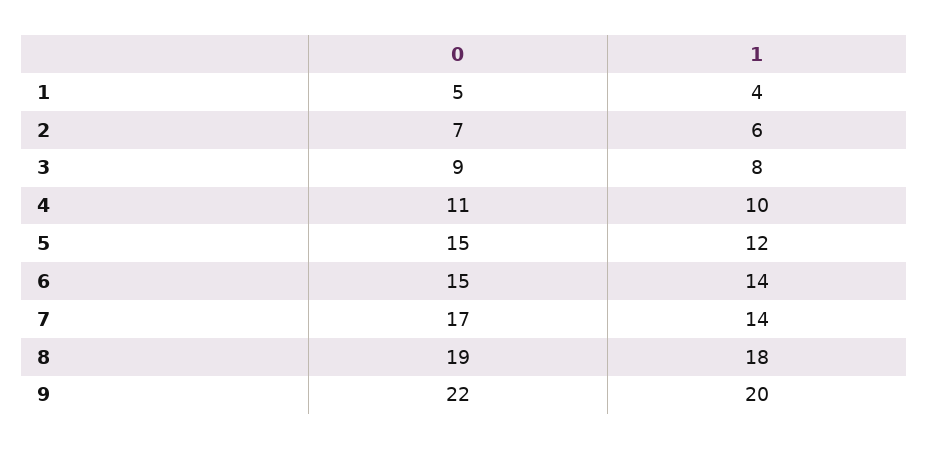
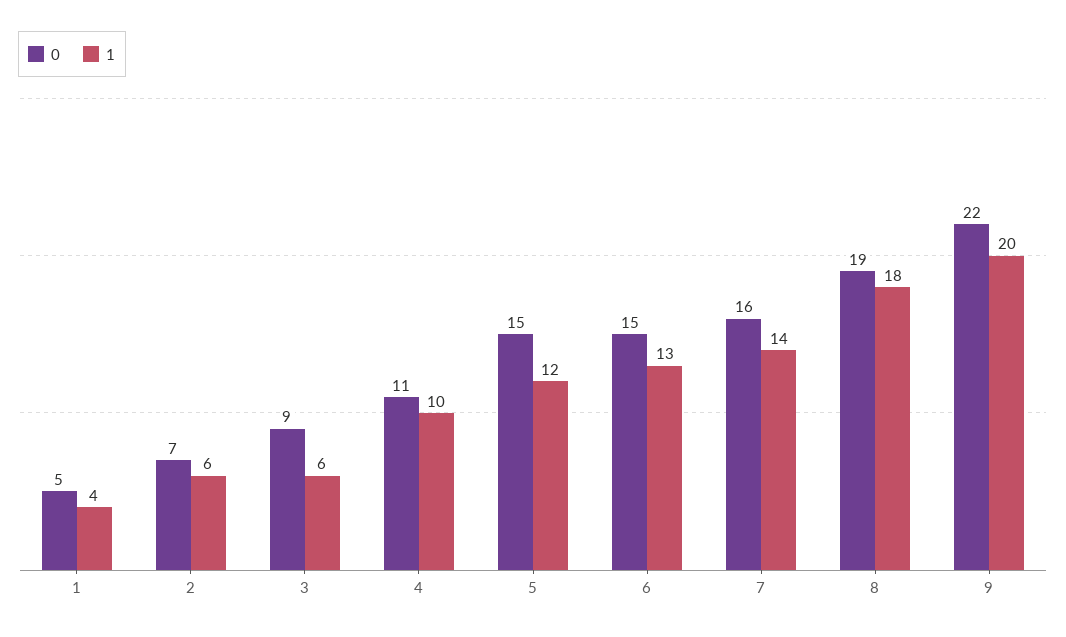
  {
    "0": {
      "1": 5,
      "2": 7,
      "3": 9,
      "4": 11,
      "5": 15,
      "6": 15,
-     "7": 17,
+     "7": 16,
      "8": 19,
      "9": 22
    },
    "1": {
      "1": 4,
      "2": 6,
-     "3": 8,
+     "3": 6,
      "4": 10,
      "5": 12,
-     "6": 14,
+     "6": 13,
      "7": 14,
      "8": 18,
      "9": 20
    }
  }

